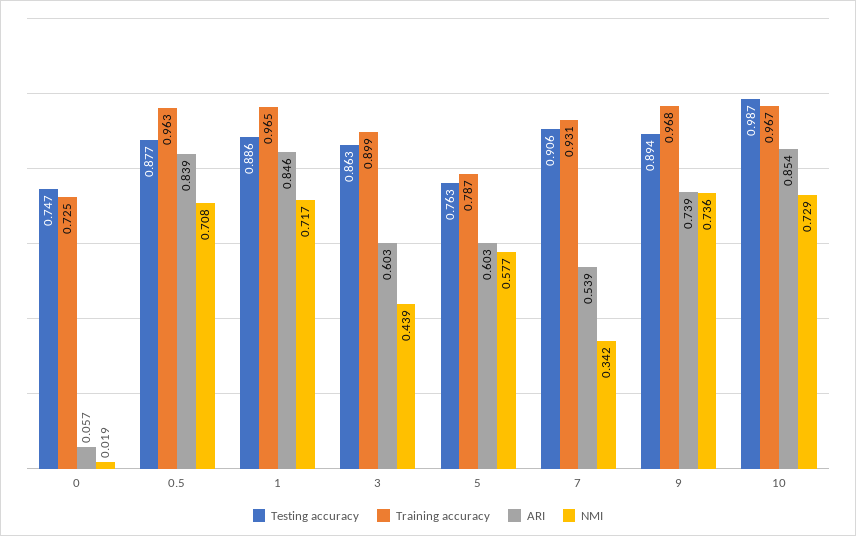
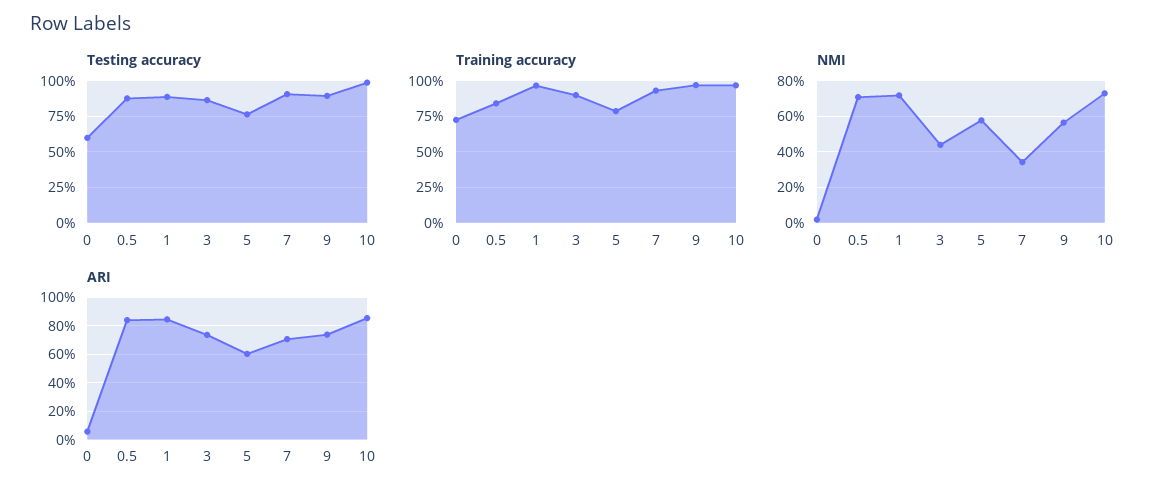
  {
    "Testing accuracy": {
-     "0": 0.747,
+     "0": 0.6,
      "0.5": 0.877,
      "1": 0.886,
      "3": 0.863,
      "5": 0.763,
      "7": 0.906,
      "9": 0.894,
      "10": 0.987
    },
    "Training accuracy": {
      "0": 0.725,
-     "0.5": 0.963,
+     "0.5": 0.85,
      "1": 0.965,
      "3": 0.899,
      "5": 0.787,
      "7": 0.931,
      "9": 0.968,
      "10": 0.967
    },
    "ARI": {
      "0": 0.057,
      "0.5": 0.839,
      "1": 0.846,
-     "3": 0.603,
+     "3": 0.75,
      "5": 0.603,
-     "7": 0.539,
+     "7": 0.7,
      "9": 0.739,
      "10": 0.854
    },
    "NMI": {
      "0": 0.019,
      "0.5": 0.708,
      "1": 0.717,
      "3": 0.439,
      "5": 0.577,
      "7": 0.342,
-     "9": 0.736,
+     "9": 0.55,
      "10": 0.729
    }
  }

